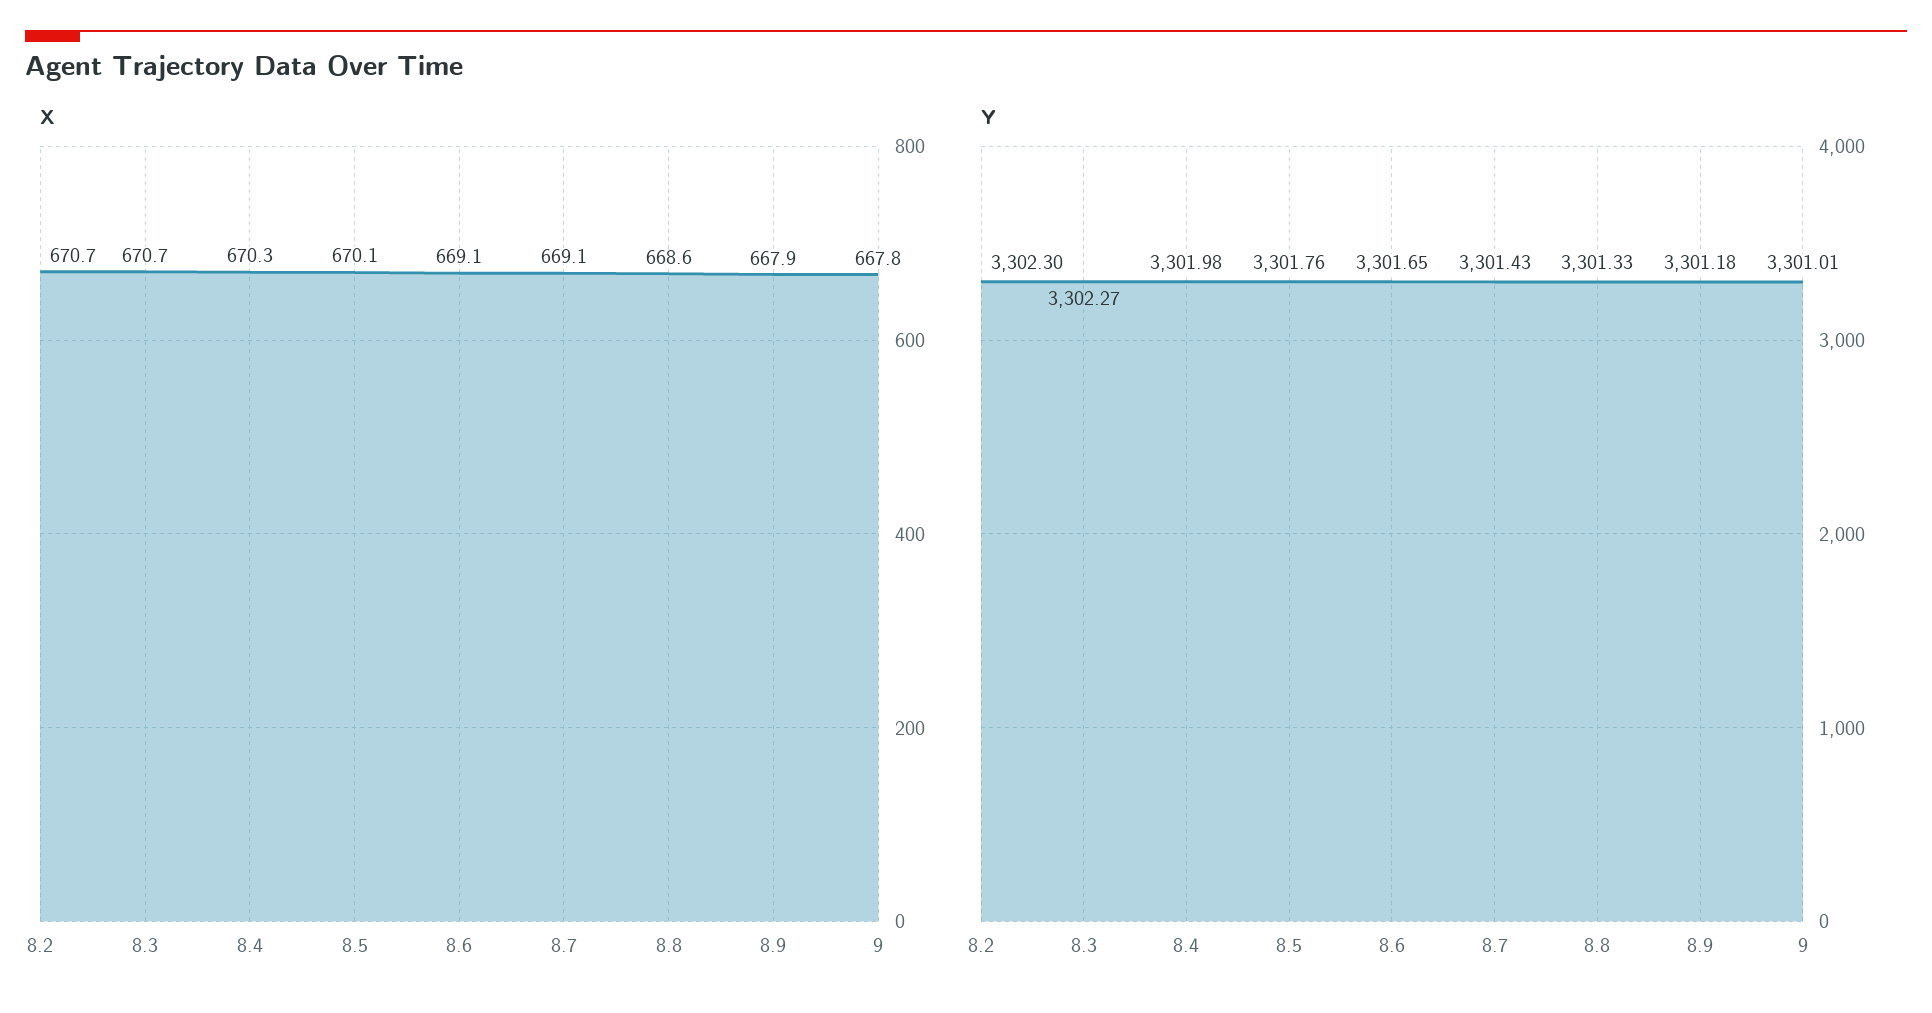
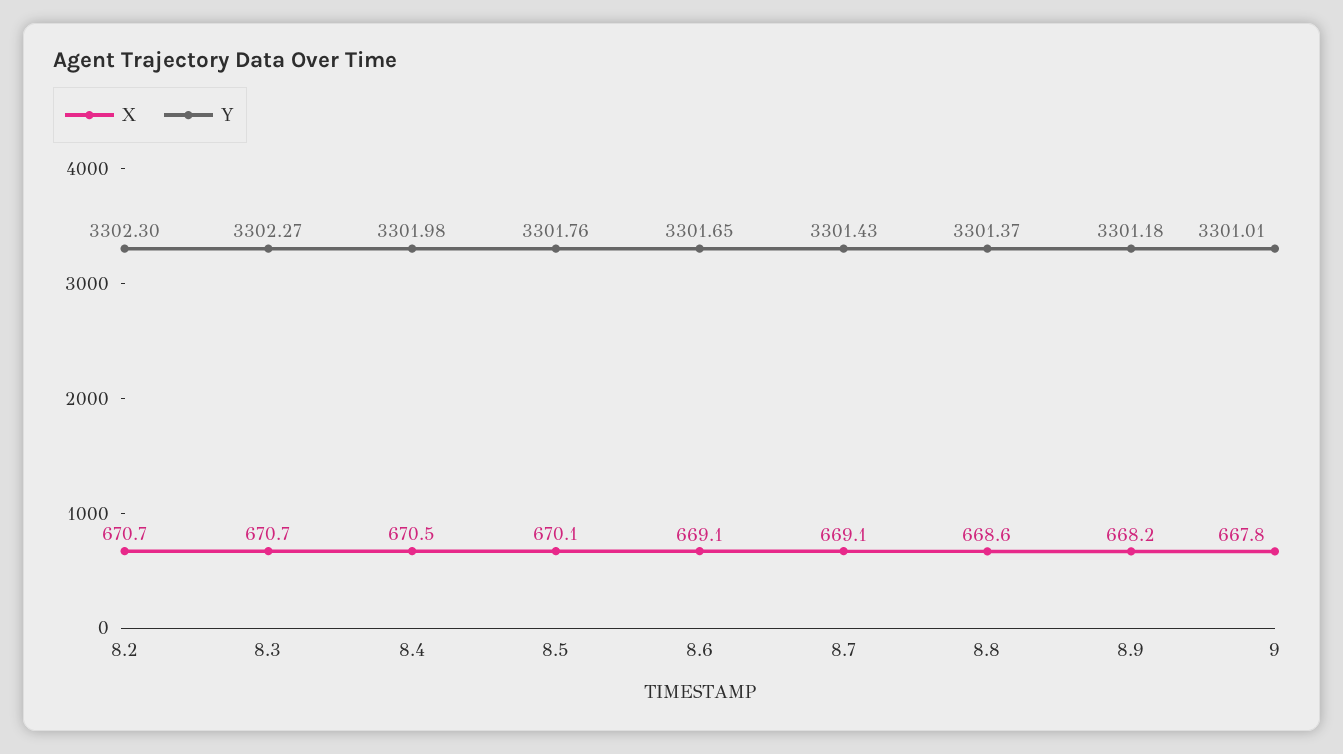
  {
    "X": {
      "8.2": 670.7,
      "8.3": 670.7,
-     "8.4": 670.3,
+     "8.4": 670.5,
      "8.5": 670.1,
      "8.6": 669.1,
      "8.7": 669.1,
      "8.8": 668.6,
-     "8.9": 667.9,
+     "8.9": 668.2,
      "9": 667.8
    },
    "Y": {
      "8.2": 3302.3,
      "8.3": 3302.27,
      "8.4": 3301.98,
      "8.5": 3301.76,
      "8.6": 3301.65,
      "8.7": 3301.43,
-     "8.8": 3301.33,
+     "8.8": 3301.37,
      "8.9": 3301.18,
      "9": 3301.01
    }
  }

